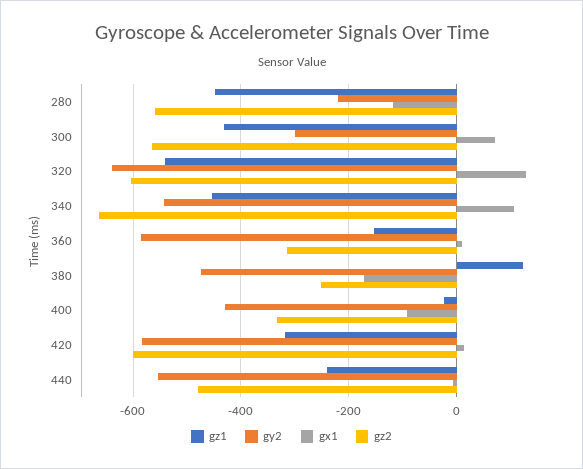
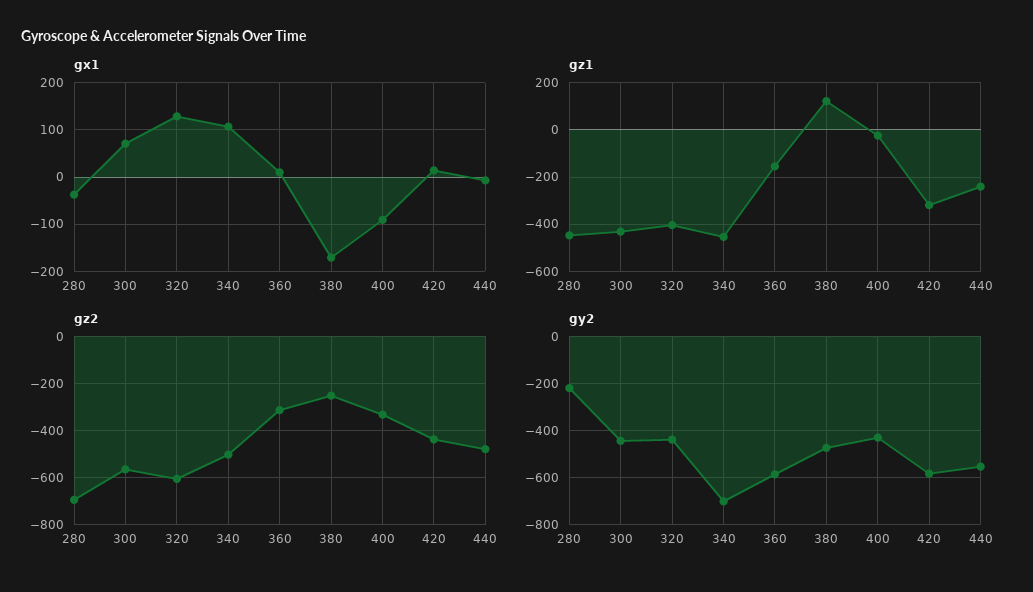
  {
    "gz1": {
      "280": -440,
      "300": -440,
-     "320": -540,
+     "320": -400,
      "340": -460,
      "360": -160,
      "380": 120,
      "400": -20,
      "420": -320,
      "440": -240
    },
    "gy2": {
      "280": -220,
-     "300": -300,
+     "300": -450,
-     "320": -640,
+     "320": -450,
-     "340": -540,
+     "340": -700,
      "360": -580,
      "380": -480,
      "400": -440,
      "420": -580,
      "440": -560
    },
    "gx1": {
-     "280": -120,
+     "280": -40,
      "300": 80,
      "320": 120,
      "340": 100,
      "360": 20,
      "380": -180,
      "400": -100,
      "420": 20,
      "440": 0
    },
    "gz2": {
-     "280": -560,
+     "280": -700,
      "300": -560,
      "320": -600,
-     "340": -660,
+     "340": -500,
      "360": -320,
      "380": -260,
      "400": -340,
-     "420": -600,
+     "420": -450,
      "440": -480
    }
  }

